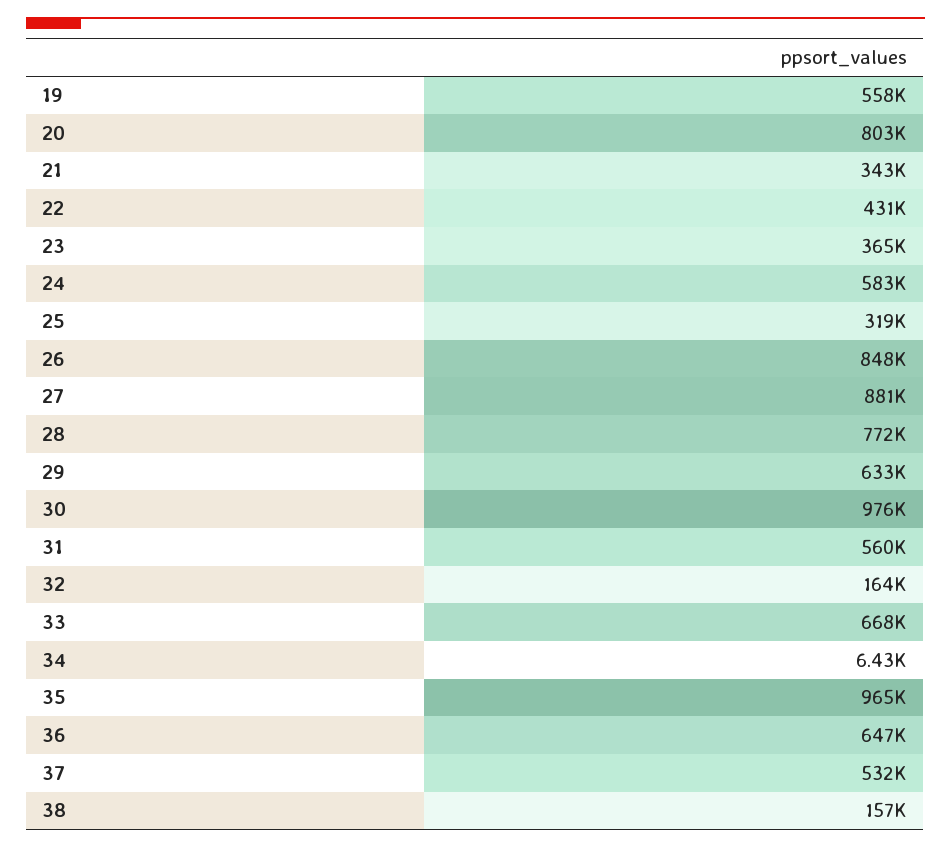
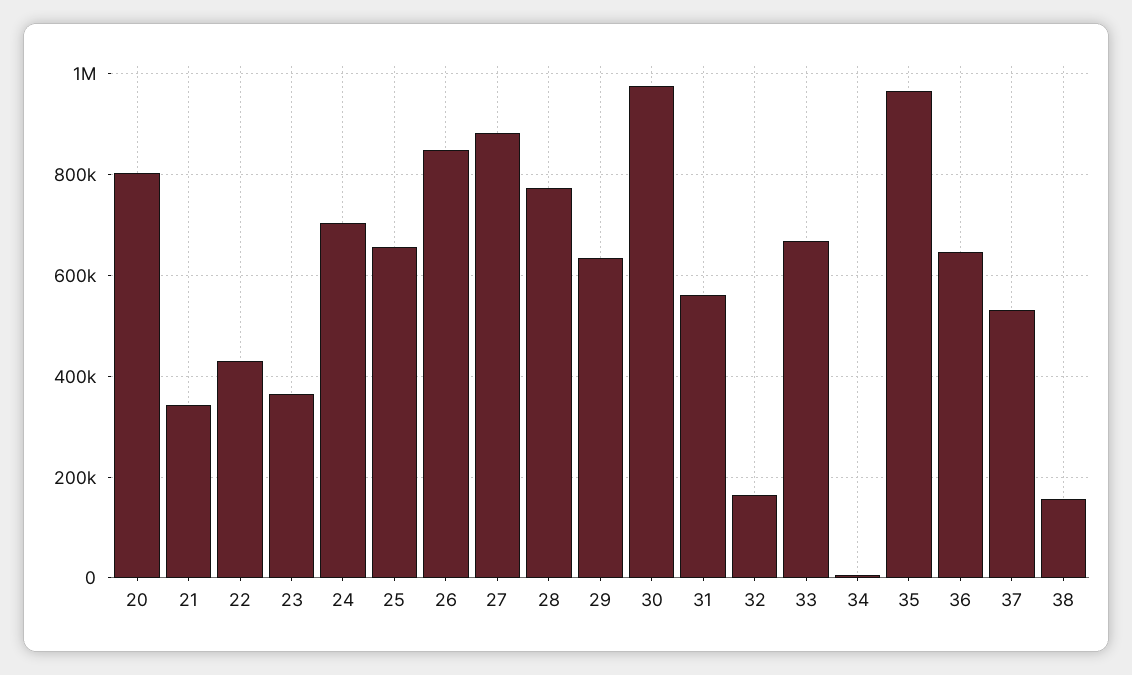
  {
-   "19": 558000,
    "20": 803000,
    "21": 343000,
    "22": 431000,
    "23": 365000,
-   "24": 583000,
+   "24": 700000,
-   "25": 319000,
+   "25": 660000,
    "26": 848000,
    "27": 881000,
    "28": 772000,
    "29": 633000,
    "30": 976000,
    "31": 560000,
    "32": 164000,
    "33": 668000,
    "34": 6430,
    "35": 965000,
    "36": 647000,
    "37": 532000,
    "38": 157000
  }

